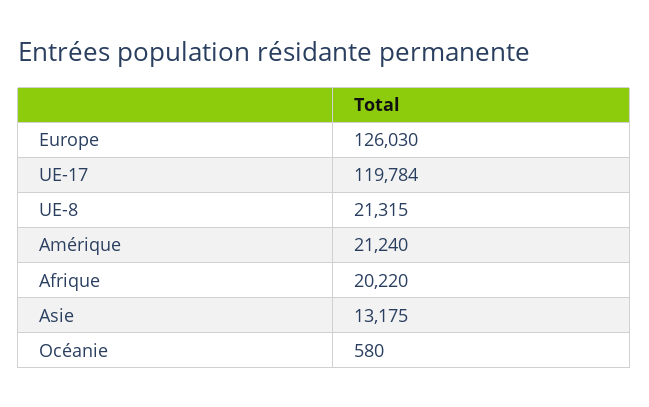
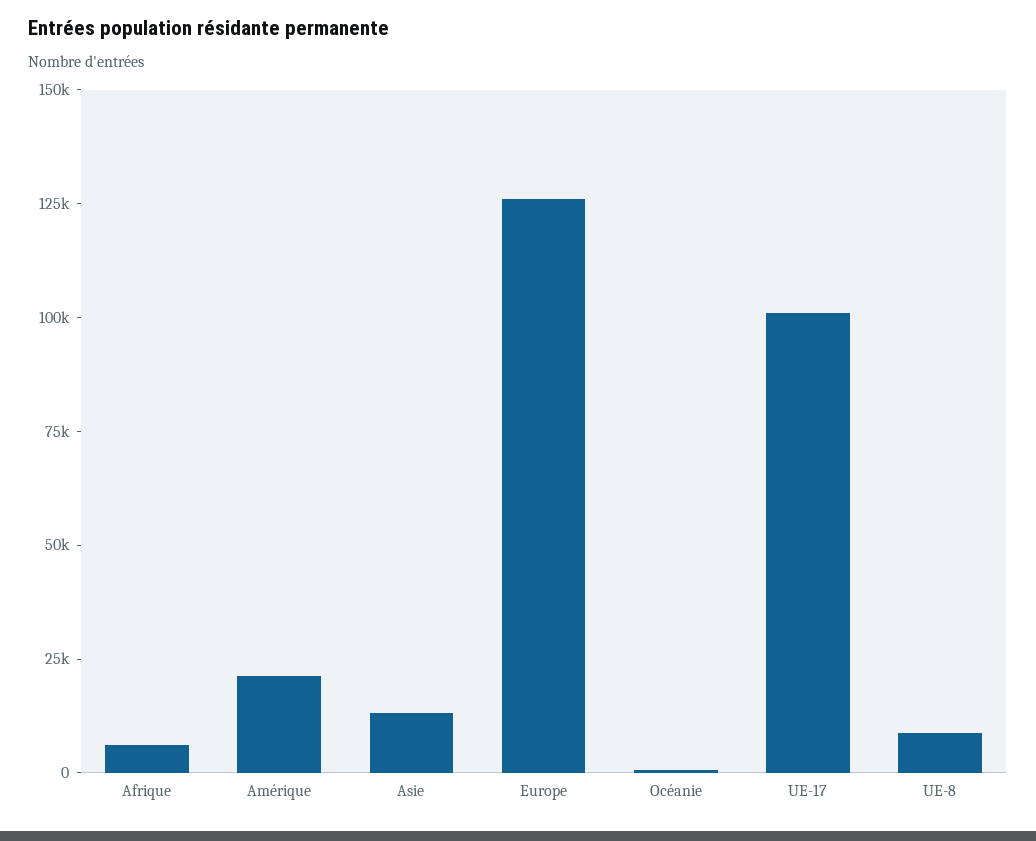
  {
    "Europe": 126030,
-   "UE-17": 119784,
+   "UE-17": 100000,
-   "UE-8": 21315,
+   "UE-8": 10000,
    "Amérique": 21240,
-   "Afrique": 20220,
+   "Afrique": 5000,
    "Asie": 13175,
    "Océanie": 580
  }

